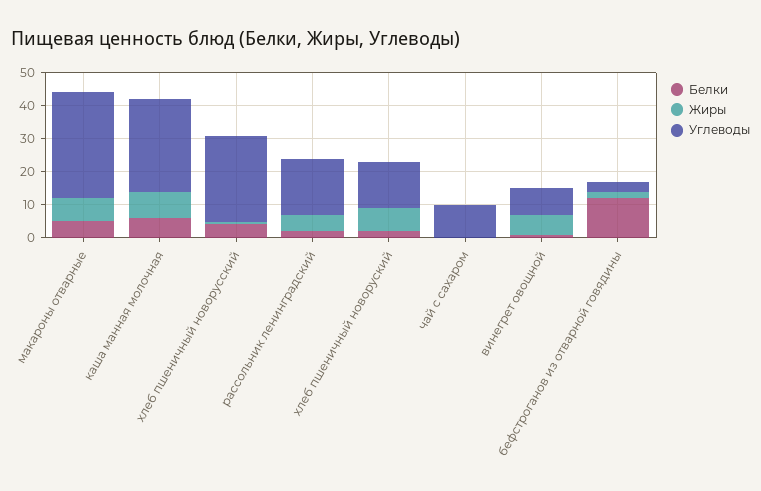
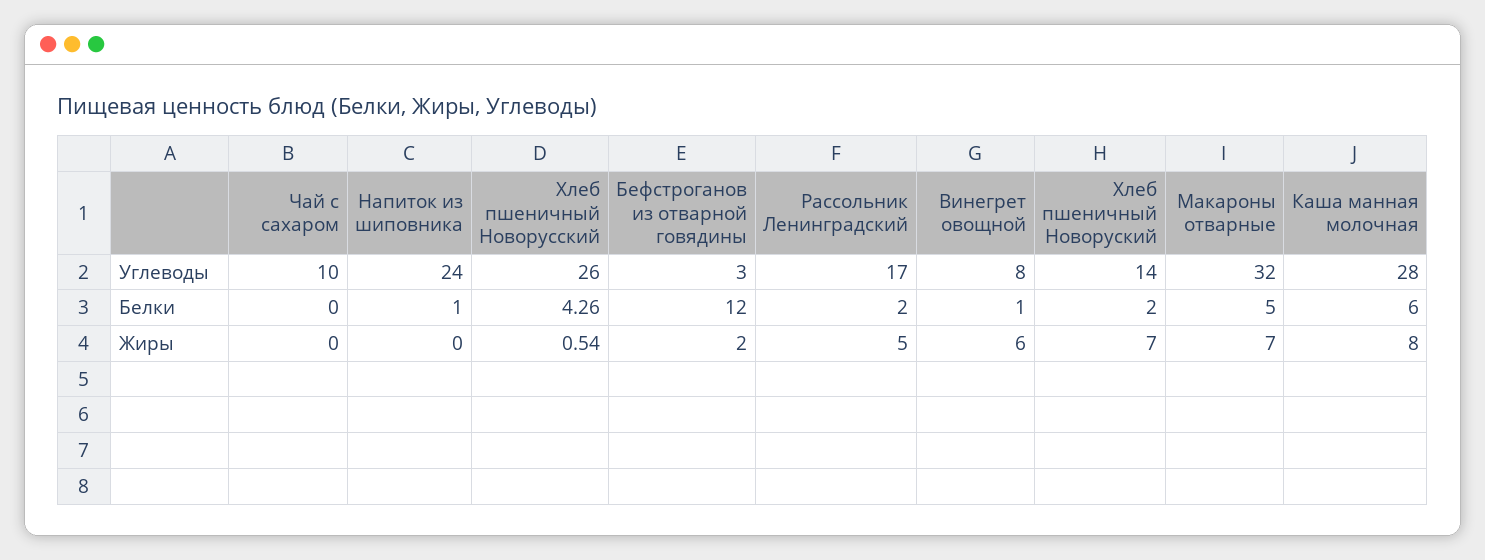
  {
    "Белки": {
      "макароны отварные": 5,
      "каша манная молочная": 6,
      "хлеб пшеничный новорусский": 4.26,
      "рассольник ленинградский": 2,
      "хлеб пшеничный новоруский": 2,
      "чай с сахаром": 0,
      "винегрет овощной": 1,
-     "бефстроганов из отварной говядины": 12
+     "бефстроганов из отварной говядины": 12,
+     "Напиток из шиповника": 1
    },
    "Жиры": {
      "макароны отварные": 7,
      "каша манная молочная": 8,
      "хлеб пшеничный новорусский": 0.54,
      "рассольник ленинградский": 5,
      "хлеб пшеничный новоруский": 7,
      "чай с сахаром": 0,
      "винегрет овощной": 6,
-     "бефстроганов из отварной говядины": 2
+     "бефстроганов из отварной говядины": 2,
+     "Напиток из шиповника": 0
    },
    "Углеводы": {
      "макароны отварные": 32,
      "каша манная молочная": 28,
      "хлеб пшеничный новорусский": 26,
      "рассольник ленинградский": 17,
      "хлеб пшеничный новоруский": 14,
      "чай с сахаром": 10,
      "винегрет овощной": 8,
-     "бефстроганов из отварной говядины": 3
+     "бефстроганов из отварной говядины": 3,
+     "Напиток из шиповника": 24
    }
  }

